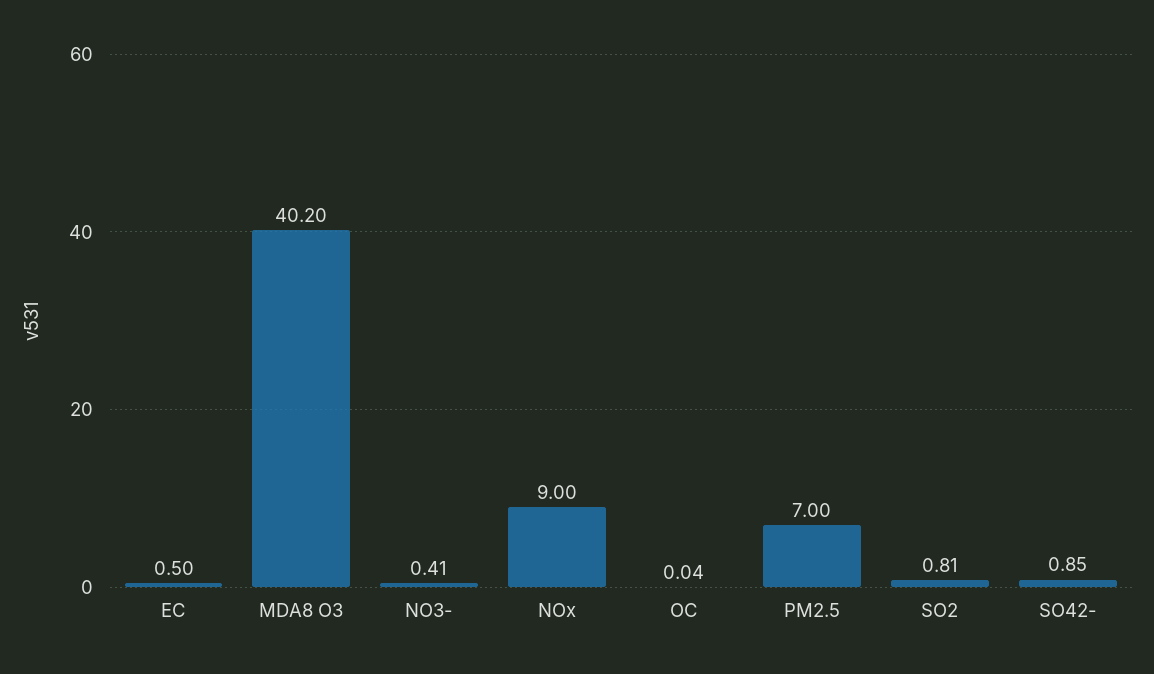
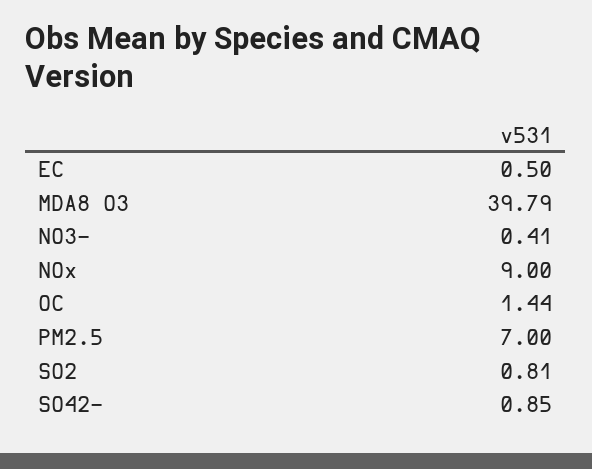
  {
    "EC": 0.5,
-   "MDA8 O3": 40.2,
+   "MDA8 O3": 39.79,
    "NO3-": 0.41,
    "NOx": 9,
-   "OC": 0.04,
+   "OC": 1.44,
    "PM2.5": 7,
    "SO2": 0.81,
    "SO42-": 0.85
  }

